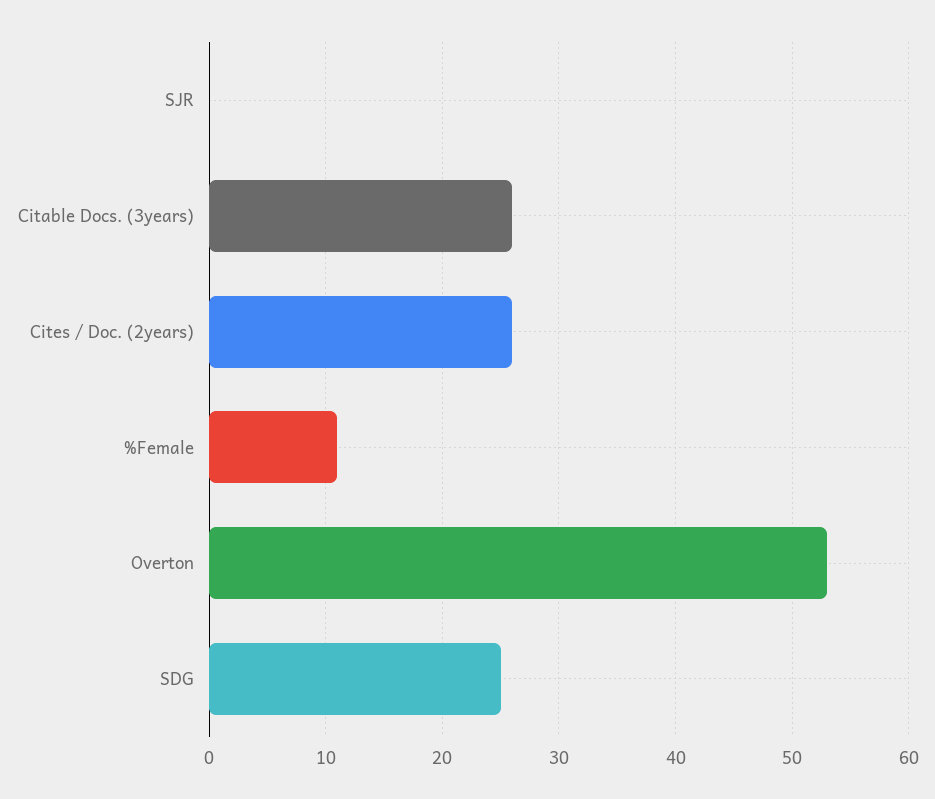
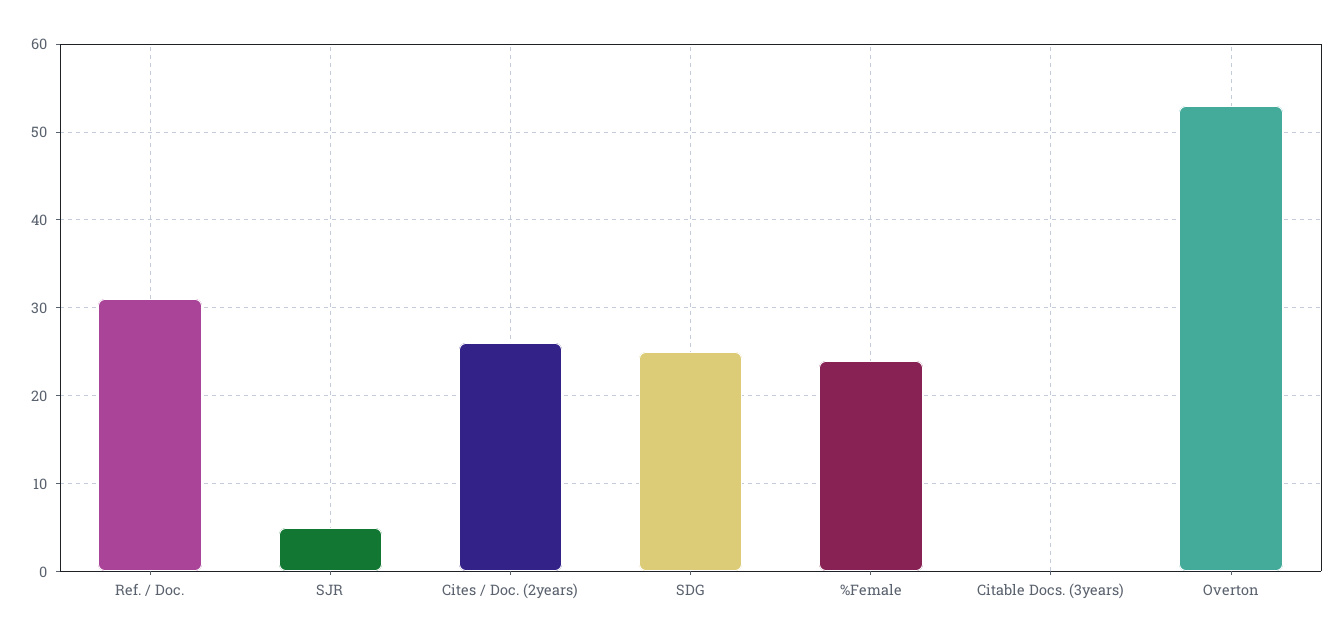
  {
-   "SJR": 0,
+   "SJR": 5,
-   "Citable Docs. (3years)": 26,
+   "Citable Docs. (3years)": 0,
    "Cites / Doc. (2years)": 26,
-   "%Female": 11,
+   "%Female": 24,
    "Overton": 53,
-   "SDG": 25
+   "SDG": 25,
+   "Ref. / Doc.": 31
  }

